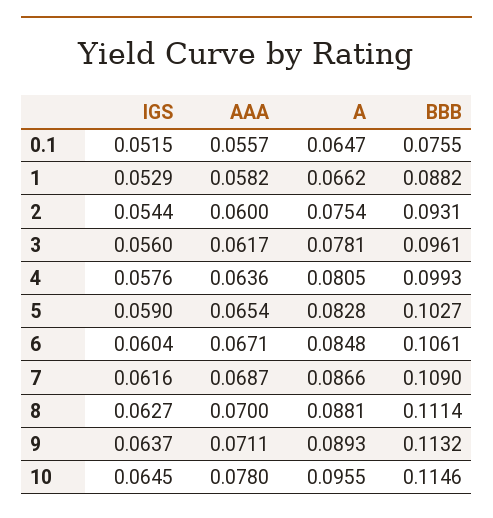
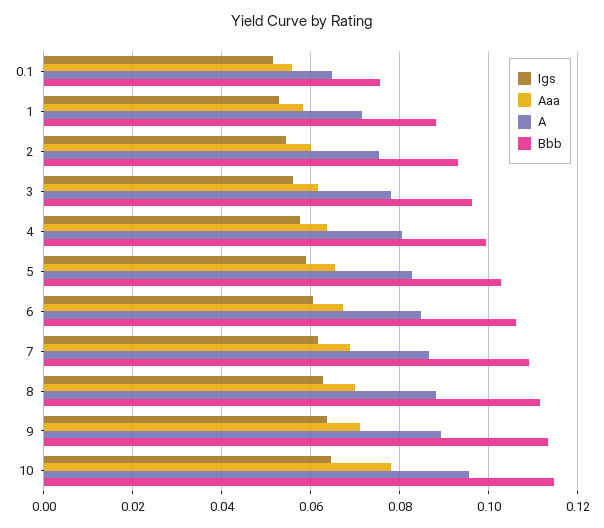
  {
    "IGS": {
      "0.1": 0.0515,
      "1": 0.0529,
      "2": 0.0544,
      "3": 0.056,
      "4": 0.0576,
      "5": 0.059,
      "6": 0.0604,
      "7": 0.0616,
      "8": 0.0627,
      "9": 0.0637,
      "10": 0.0645
    },
    "AAA": {
      "0.1": 0.0557,
      "1": 0.0582,
      "2": 0.06,
      "3": 0.0617,
      "4": 0.0636,
      "5": 0.0654,
      "6": 0.0671,
      "7": 0.0687,
      "8": 0.07,
      "9": 0.0711,
      "10": 0.078
    },
    "A": {
      "0.1": 0.0647,
-     "1": 0.0662,
+     "1": 0.072,
      "2": 0.0754,
      "3": 0.0781,
      "4": 0.0805,
      "5": 0.0828,
      "6": 0.0848,
      "7": 0.0866,
      "8": 0.0881,
      "9": 0.0893,
      "10": 0.0955
    },
    "BBB": {
      "0.1": 0.0755,
      "1": 0.0882,
      "2": 0.0931,
      "3": 0.0961,
      "4": 0.0993,
      "5": 0.1027,
      "6": 0.1061,
      "7": 0.109,
      "8": 0.1114,
      "9": 0.1132,
      "10": 0.1146
    }
  }

